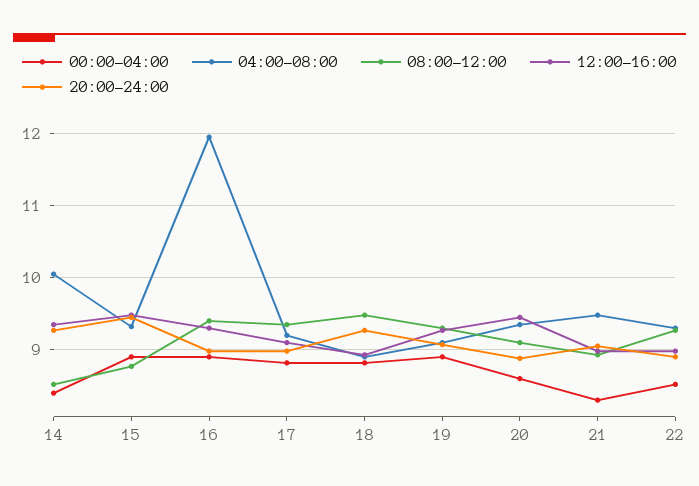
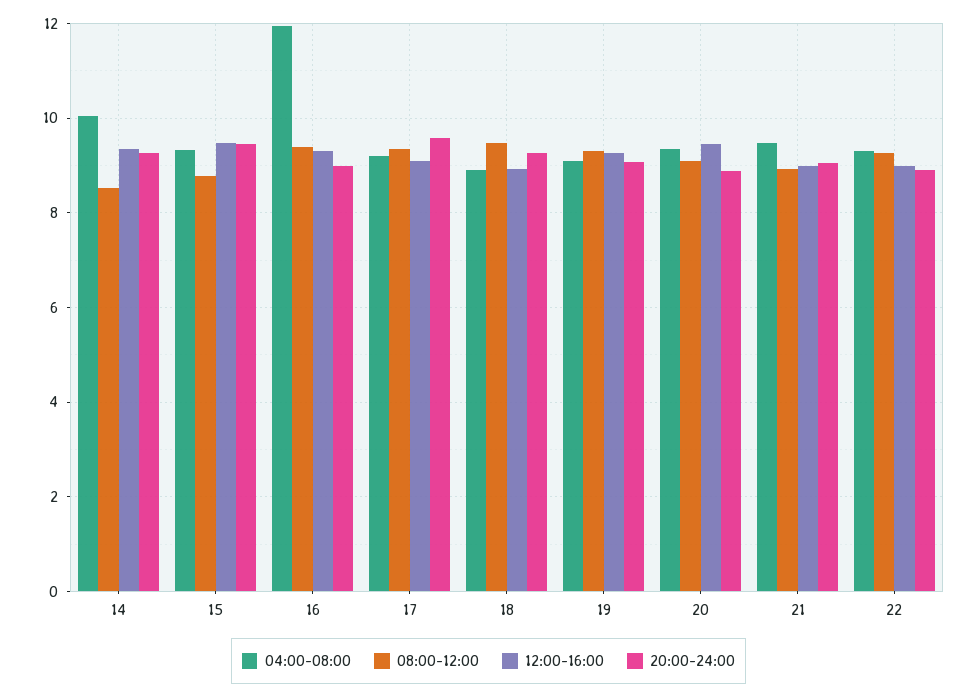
  {
-   "00:00-04:00": {
-     "14": 8.4,
-     "15": 8.9,
-     "16": 8.9,
-     "17": 8.8,
-     "18": 8.8,
-     "19": 8.9,
-     "20": 8.6,
-     "21": 8.3,
-     "22": 8.5
-   },
    "04:00-08:00": {
      "14": 10.1,
      "15": 9.3,
      "16": 12,
      "17": 9.2,
      "18": 8.9,
      "19": 9.1,
      "20": 9.4,
      "21": 9.5,
      "22": 9.3
    },
    "08:00-12:00": {
      "14": 8.5,
      "15": 8.8,
      "16": 9.4,
      "17": 9.4,
      "18": 9.5,
      "19": 9.3,
      "20": 9.1,
      "21": 8.9,
      "22": 9.3
    },
    "12:00-16:00": {
      "14": 9.4,
      "15": 9.5,
      "16": 9.3,
      "17": 9.1,
      "18": 8.9,
      "19": 9.3,
      "20": 9.5,
      "21": 9,
      "22": 9
    },
    "20:00-24:00": {
      "14": 9.3,
      "15": 9.5,
      "16": 9,
-     "17": 9,
+     "17": 9.6,
      "18": 9.3,
      "19": 9.1,
      "20": 8.9,
      "21": 9.1,
      "22": 8.9
    }
  }

